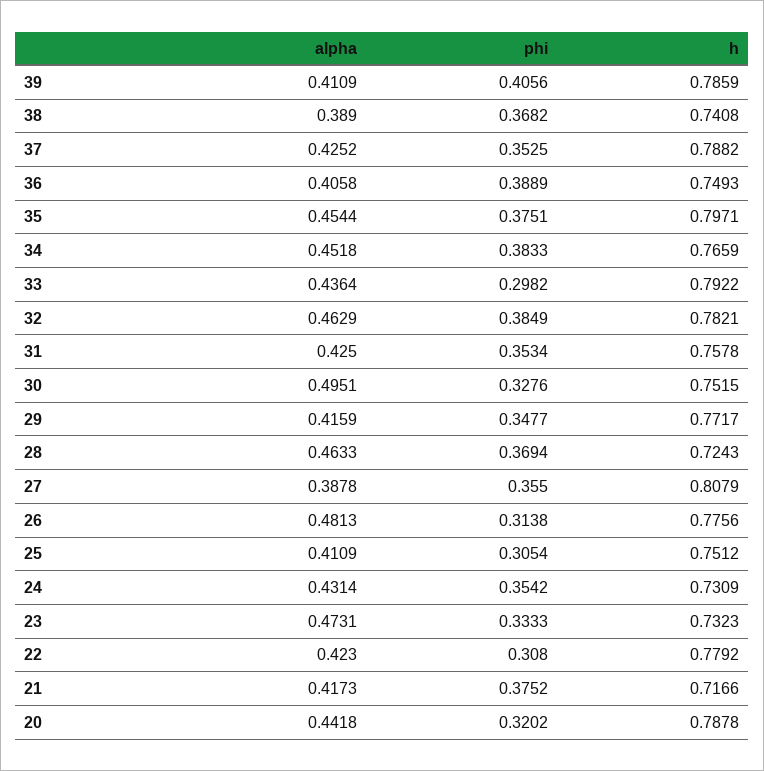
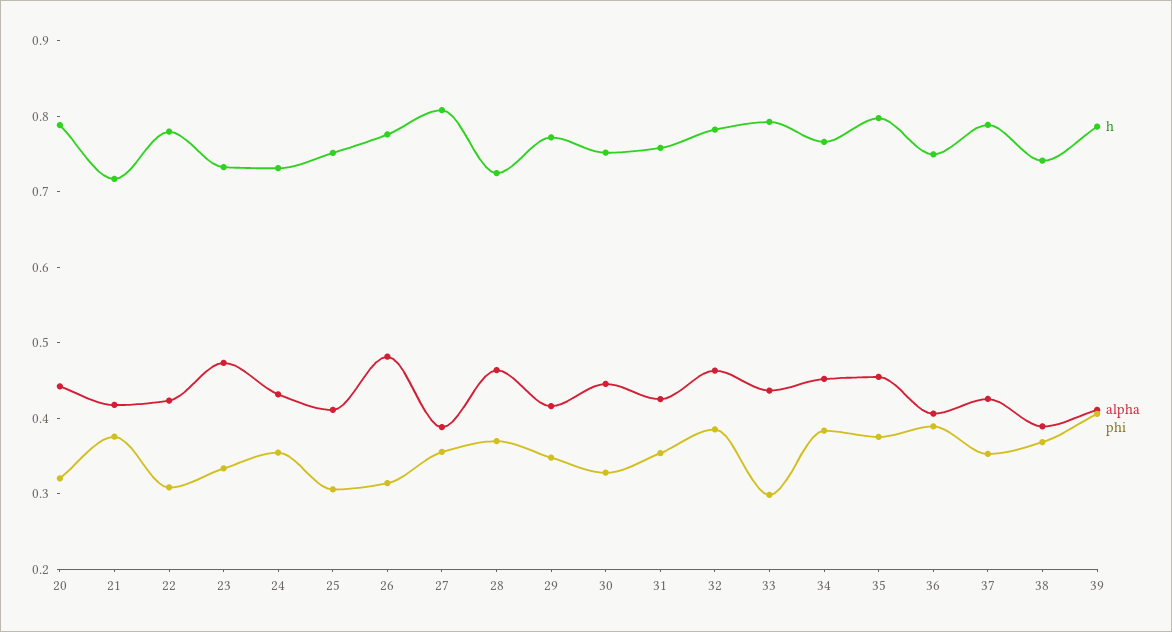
  {
    "alpha": {
      "39": 0.4109,
      "38": 0.389,
      "37": 0.4252,
      "36": 0.4058,
      "35": 0.4544,
      "34": 0.4518,
      "33": 0.4364,
      "32": 0.4629,
      "31": 0.425,
-     "30": 0.4951,
+     "30": 0.44,
      "29": 0.4159,
      "28": 0.4633,
      "27": 0.3878,
      "26": 0.4813,
      "25": 0.4109,
      "24": 0.4314,
      "23": 0.4731,
      "22": 0.423,
      "21": 0.4173,
      "20": 0.4418
    },
    "phi": {
      "39": 0.4056,
      "38": 0.3682,
      "37": 0.3525,
      "36": 0.3889,
      "35": 0.3751,
      "34": 0.3833,
      "33": 0.2982,
      "32": 0.3849,
      "31": 0.3534,
      "30": 0.3276,
      "29": 0.3477,
      "28": 0.3694,
      "27": 0.355,
      "26": 0.3138,
      "25": 0.3054,
      "24": 0.3542,
      "23": 0.3333,
      "22": 0.308,
      "21": 0.3752,
      "20": 0.3202
    },
    "h": {
      "39": 0.7859,
      "38": 0.7408,
      "37": 0.7882,
      "36": 0.7493,
      "35": 0.7971,
      "34": 0.7659,
      "33": 0.7922,
      "32": 0.7821,
      "31": 0.7578,
      "30": 0.7515,
      "29": 0.7717,
      "28": 0.7243,
      "27": 0.8079,
      "26": 0.7756,
      "25": 0.7512,
      "24": 0.7309,
      "23": 0.7323,
      "22": 0.7792,
      "21": 0.7166,
      "20": 0.7878
    }
  }

